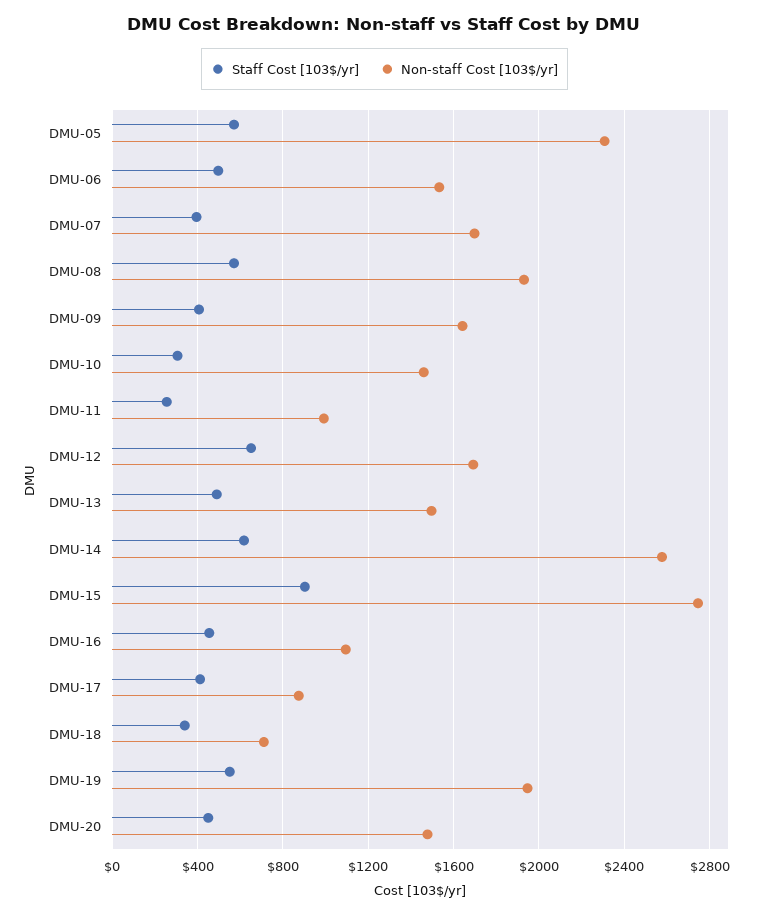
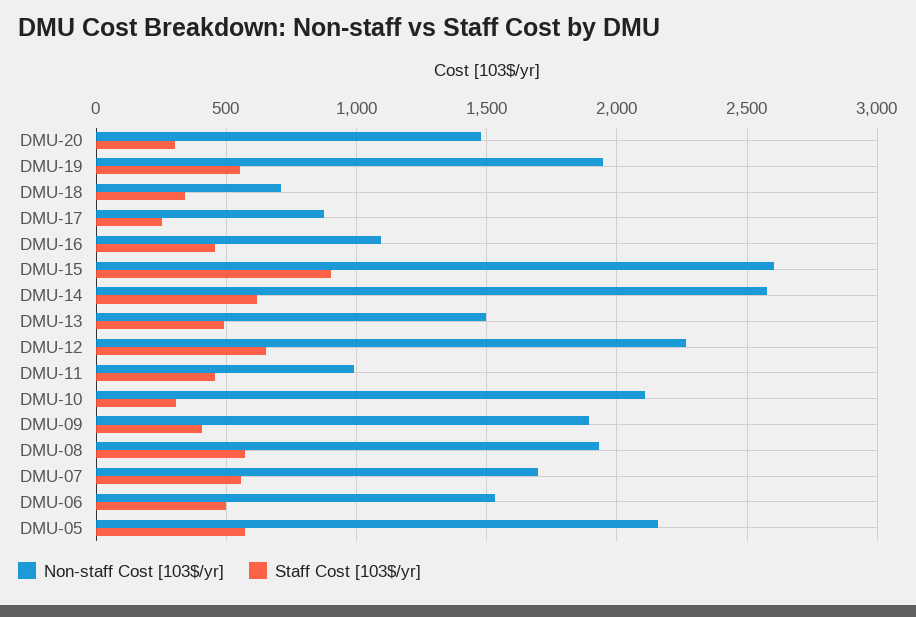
  {
    "Staff Cost [103$/yr]": {
      "DMU-05": 550,
      "DMU-06": 500,
-     "DMU-07": 400,
+     "DMU-07": 550,
      "DMU-08": 550,
      "DMU-09": 400,
      "DMU-10": 300,
-     "DMU-11": 250,
+     "DMU-11": 450,
      "DMU-12": 650,
      "DMU-13": 500,
      "DMU-14": 600,
      "DMU-15": 900,
      "DMU-16": 450,
-     "DMU-17": 400,
+     "DMU-17": 250,
      "DMU-18": 350,
      "DMU-19": 550,
-     "DMU-20": 450
+     "DMU-20": 300
    },
    "Non-staff Cost [103$/yr]": {
-     "DMU-05": 2300,
+     "DMU-05": 2150,
      "DMU-06": 1550,
      "DMU-07": 1700,
      "DMU-08": 1950,
-     "DMU-09": 1650,
+     "DMU-09": 1900,
-     "DMU-10": 1450,
+     "DMU-10": 2100,
      "DMU-11": 1000,
-     "DMU-12": 1700,
+     "DMU-12": 2250,
      "DMU-13": 1500,
      "DMU-14": 2600,
-     "DMU-15": 2750,
+     "DMU-15": 2600,
      "DMU-16": 1100,
      "DMU-17": 850,
      "DMU-18": 700,
      "DMU-19": 1950,
      "DMU-20": 1500
    }
  }

